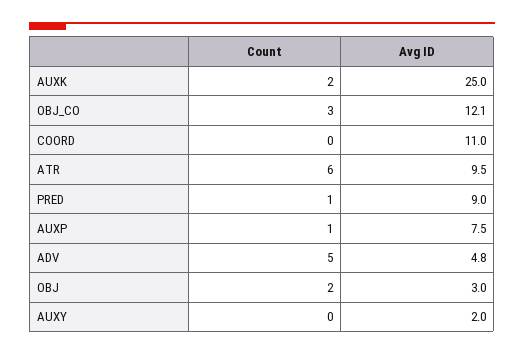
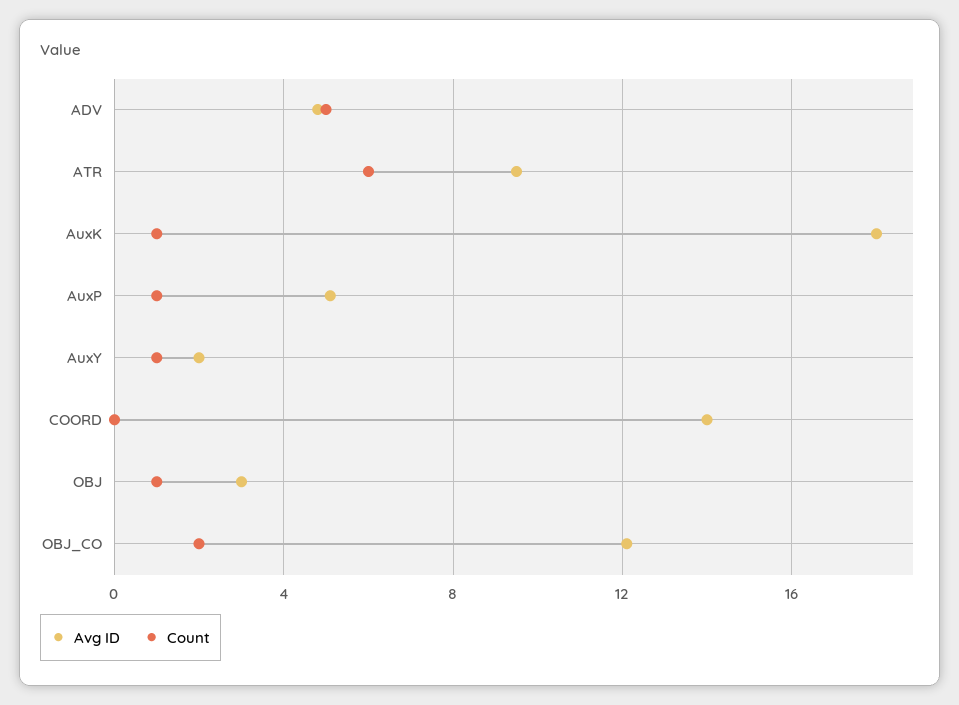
  {
    "Count": {
-     "AUXK": 2,
+     "AUXK": 1,
-     "OBJ_CO": 3,
+     "OBJ_CO": 2,
      "COORD": 0,
      "ATR": 6,
-     "PRED": 1,
      "AUXP": 1,
      "ADV": 5,
-     "OBJ": 2,
+     "OBJ": 1,
-     "AUXY": 0
+     "AUXY": 1
    },
    "Avg ID": {
-     "AUXK": 25,
+     "AUXK": 18,
      "OBJ_CO": 12.1,
-     "COORD": 11,
+     "COORD": 14,
      "ATR": 9.5,
-     "PRED": 9,
-     "AUXP": 7.5,
+     "AUXP": 5,
      "ADV": 4.8,
      "OBJ": 3,
      "AUXY": 2
    }
  }

